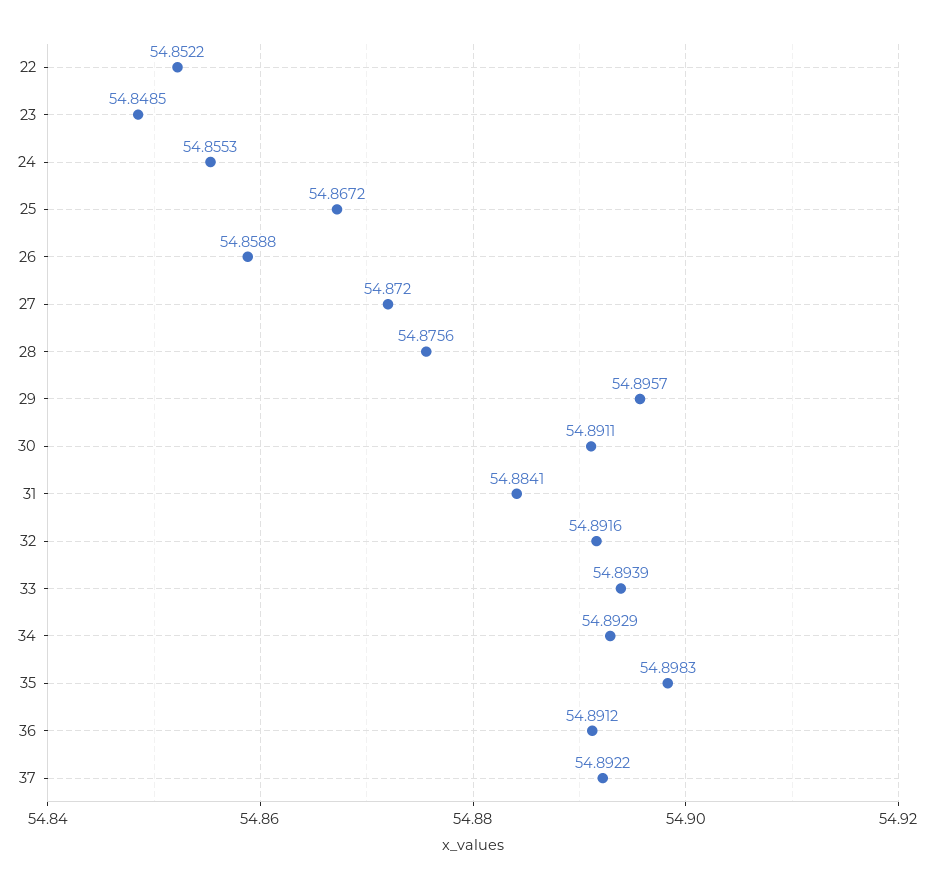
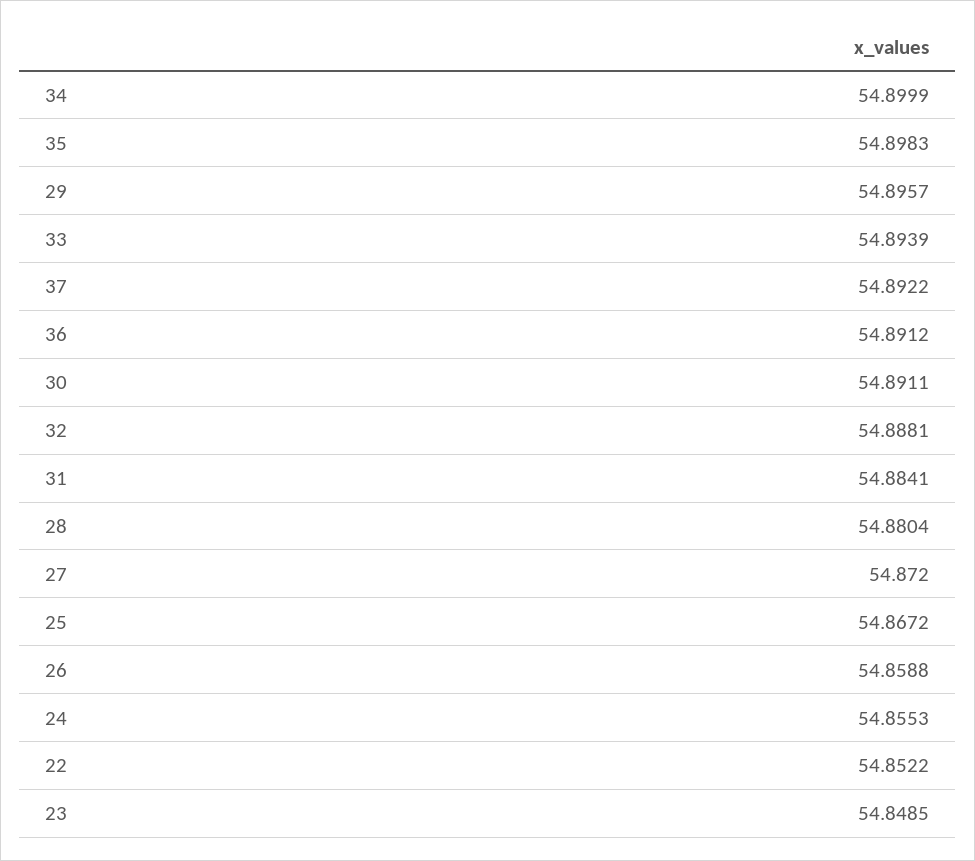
  {
    "22": 54.8522,
    "23": 54.8485,
    "24": 54.8553,
    "25": 54.8672,
    "26": 54.8588,
    "27": 54.872,
-   "28": 54.8756,
+   "28": 54.8804,
    "29": 54.8957,
    "30": 54.8911,
    "31": 54.8841,
-   "32": 54.8916,
+   "32": 54.8881,
    "33": 54.8939,
-   "34": 54.8929,
+   "34": 54.8999,
    "35": 54.8983,
    "36": 54.8912,
    "37": 54.8922
  }

